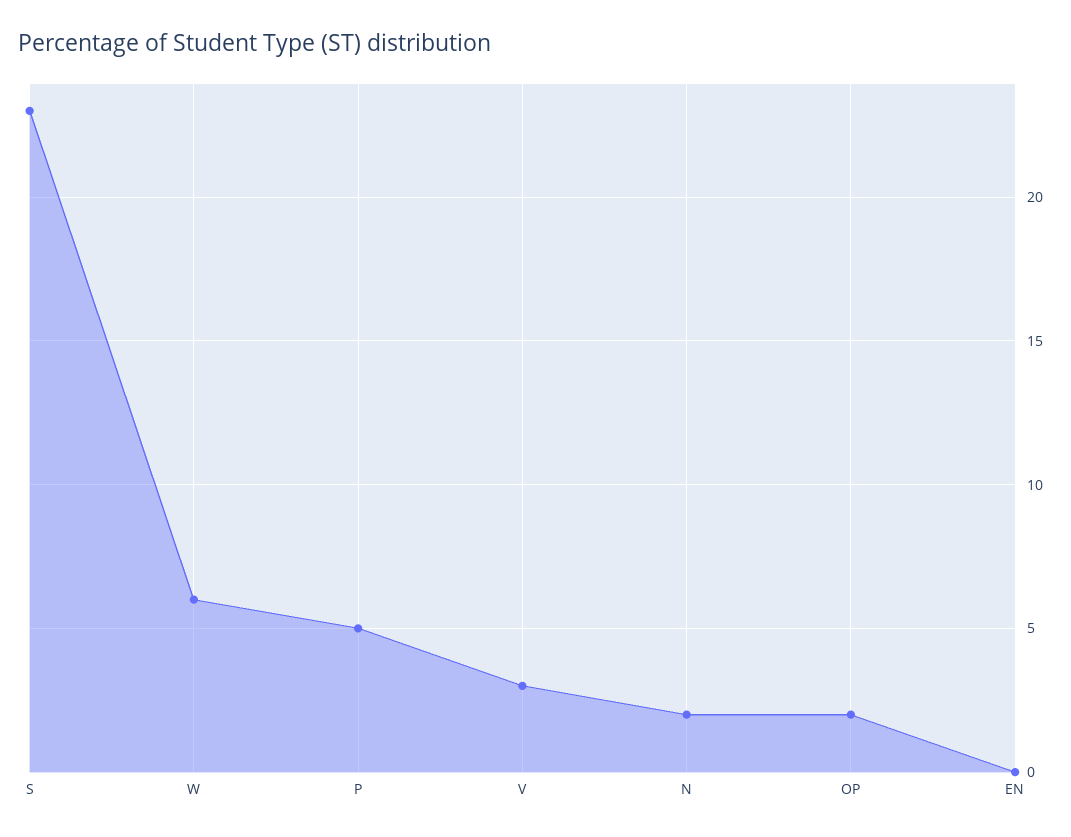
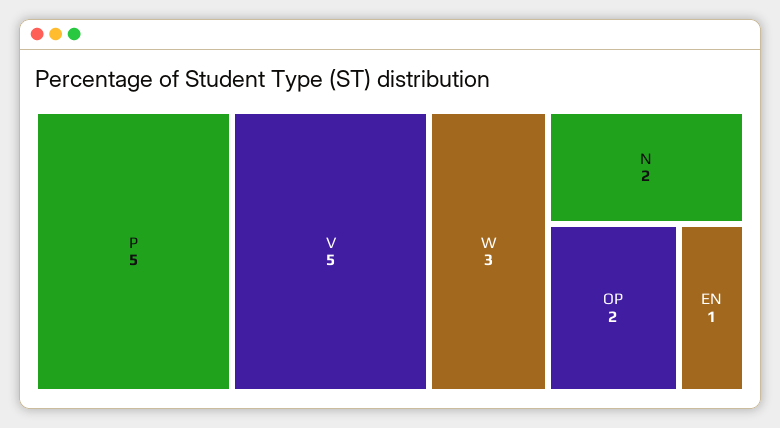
  {
-   "S": 23,
-   "W": 6,
+   "W": 3,
    "P": 5,
-   "V": 3,
+   "V": 5,
    "N": 2,
    "OP": 2,
-   "EN": 0
+   "EN": 1
  }

